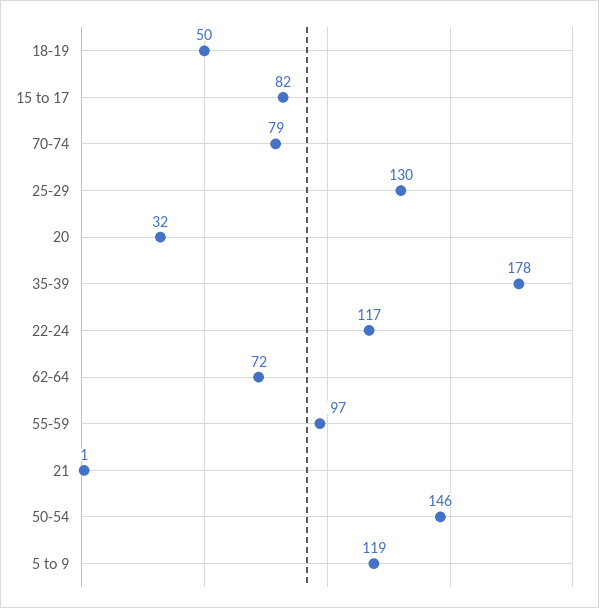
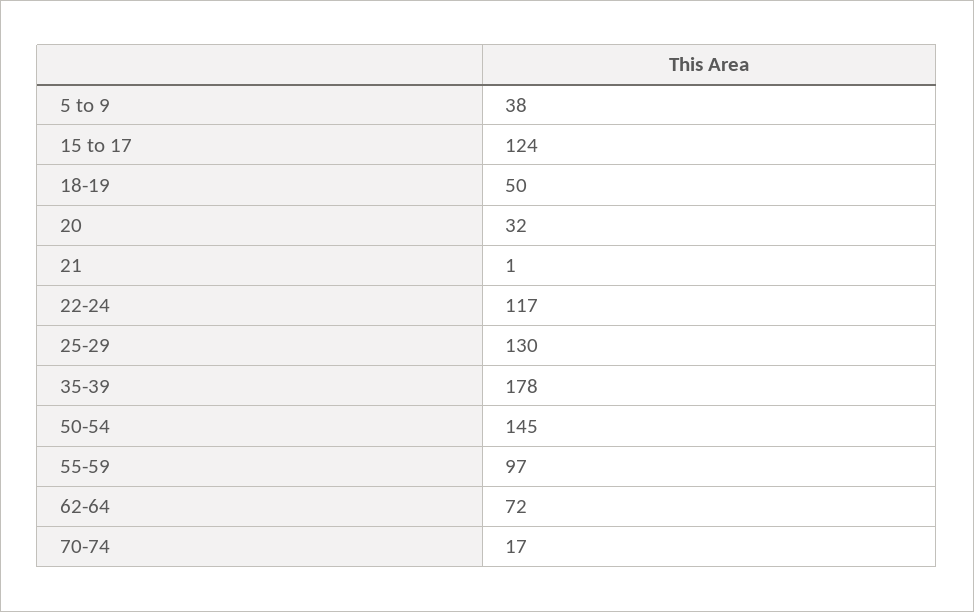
  {
    "18-19": 50,
-   "15 to 17": 82,
+   "15 to 17": 124,
-   "70-74": 79,
+   "70-74": 17,
    "25-29": 130,
    "20": 32,
    "35-39": 178,
    "22-24": 117,
    "62-64": 72,
    "55-59": 97,
    "21": 1,
-   "50-54": 146,
+   "50-54": 145,
-   "5 to 9": 119
+   "5 to 9": 38
  }

